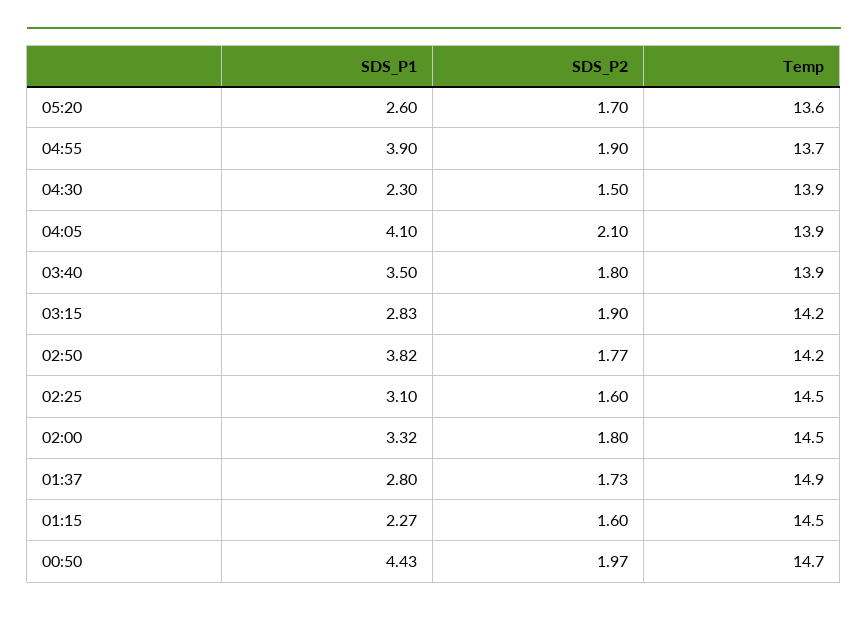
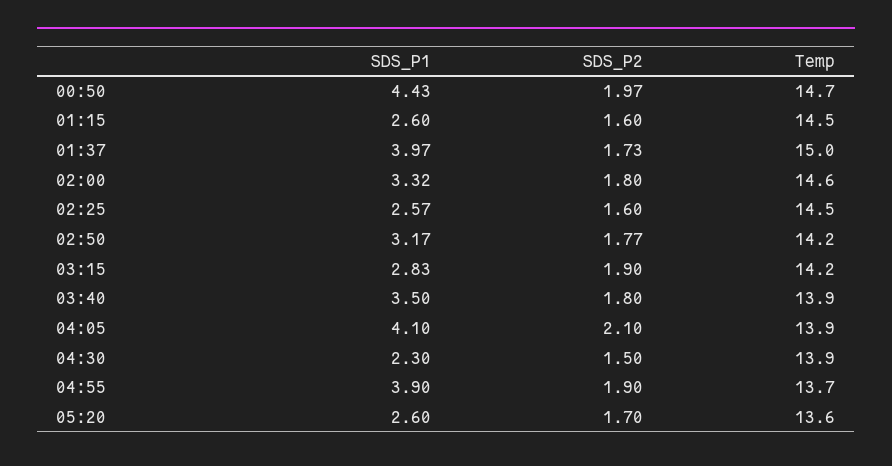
  {
    "SDS_P1": {
      "05:20": 2.6,
      "04:55": 3.9,
      "04:30": 2.3,
      "04:05": 4.1,
      "03:40": 3.5,
      "03:15": 2.83,
-     "02:50": 3.82,
+     "02:50": 3.17,
-     "02:25": 3.1,
+     "02:25": 2.57,
      "02:00": 3.32,
-     "01:37": 2.8,
+     "01:37": 3.97,
-     "01:15": 2.27,
+     "01:15": 2.6,
      "00:50": 4.43
    },
    "SDS_P2": {
      "05:20": 1.7,
      "04:55": 1.9,
      "04:30": 1.5,
      "04:05": 2.1,
      "03:40": 1.8,
      "03:15": 1.9,
      "02:50": 1.77,
      "02:25": 1.6,
      "02:00": 1.8,
      "01:37": 1.73,
      "01:15": 1.6,
      "00:50": 1.97
    },
    "Temp": {
      "05:20": 13.6,
      "04:55": 13.7,
      "04:30": 13.9,
      "04:05": 13.9,
      "03:40": 13.9,
      "03:15": 14.2,
      "02:50": 14.2,
      "02:25": 14.5,
-     "02:00": 14.5,
+     "02:00": 14.6,
-     "01:37": 14.9,
+     "01:37": 15,
      "01:15": 14.5,
      "00:50": 14.7
    }
  }

